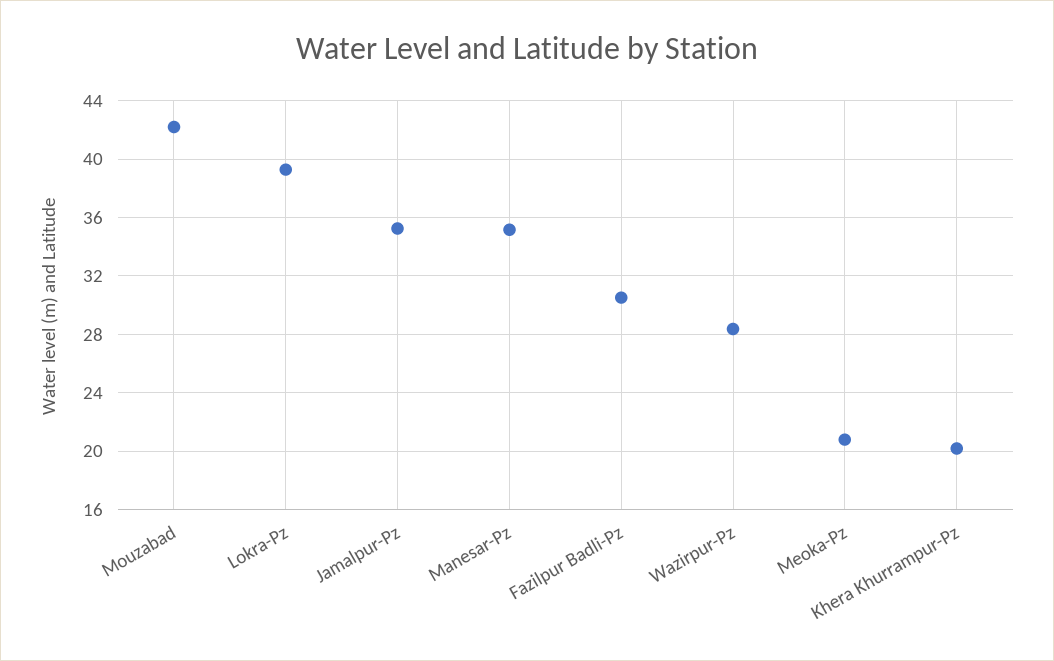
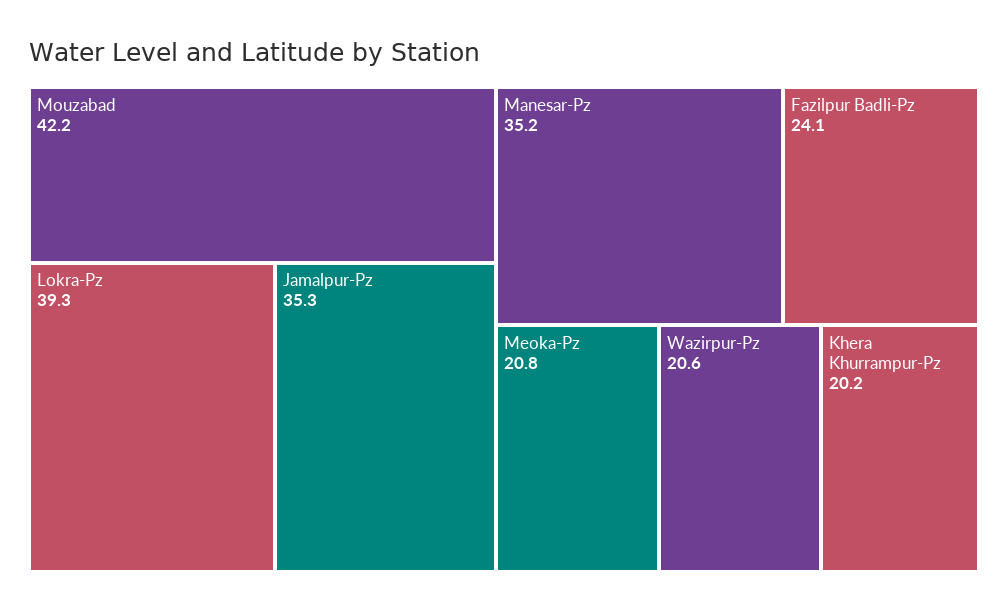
  {
    "Mouzabad": 42.2,
    "Lokra-Pz": 39.3,
    "Jamalpur-Pz": 35.3,
    "Manesar-Pz": 35.2,
-   "Fazilpur Badli-Pz": 30.5,
+   "Fazilpur Badli-Pz": 24.1,
-   "Wazirpur-Pz": 28.5,
+   "Wazirpur-Pz": 20.6,
    "Meoka-Pz": 20.8,
    "Khera Khurrampur-Pz": 20.2
  }

